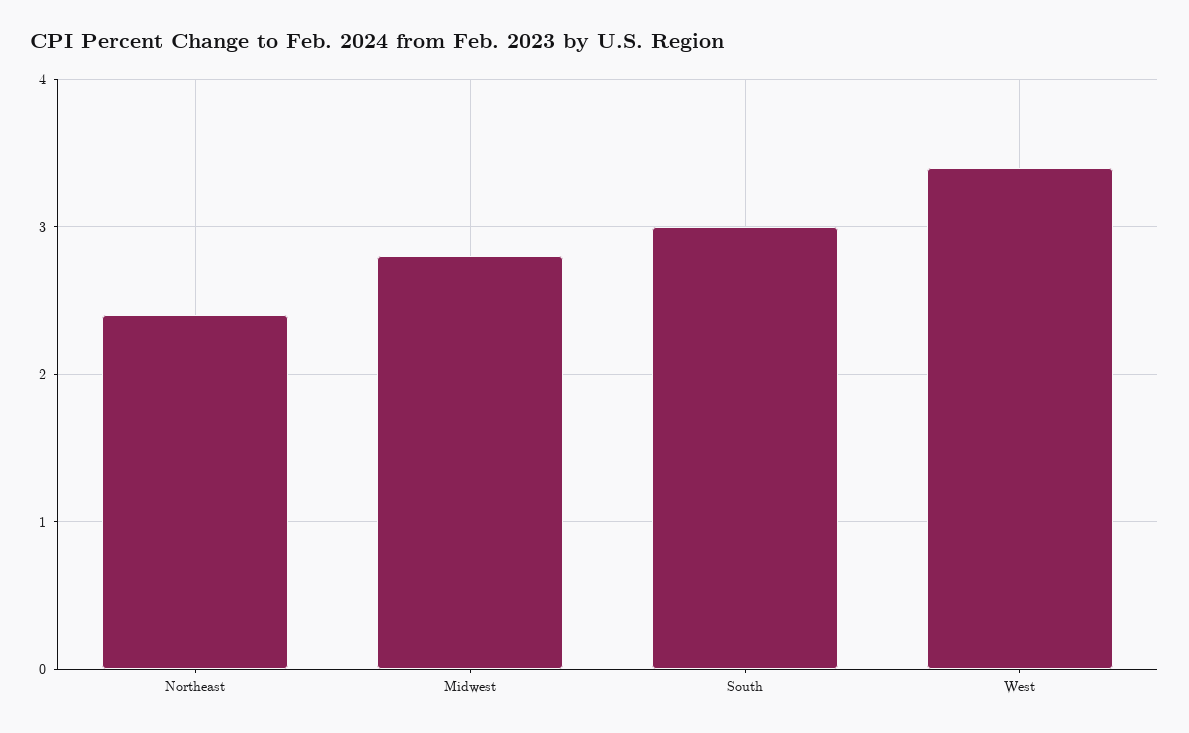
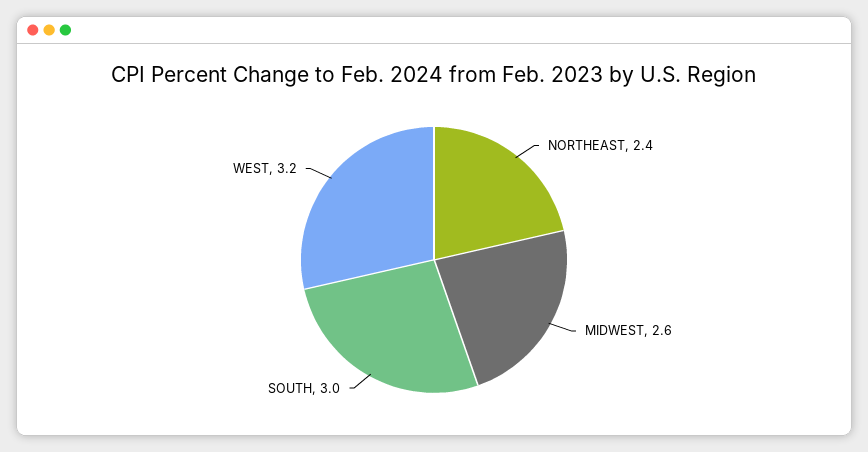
  {
    "Northeast": 2.4,
-   "Midwest": 2.8,
+   "Midwest": 2.6,
    "South": 3,
-   "West": 3.4
+   "West": 3.2
  }

